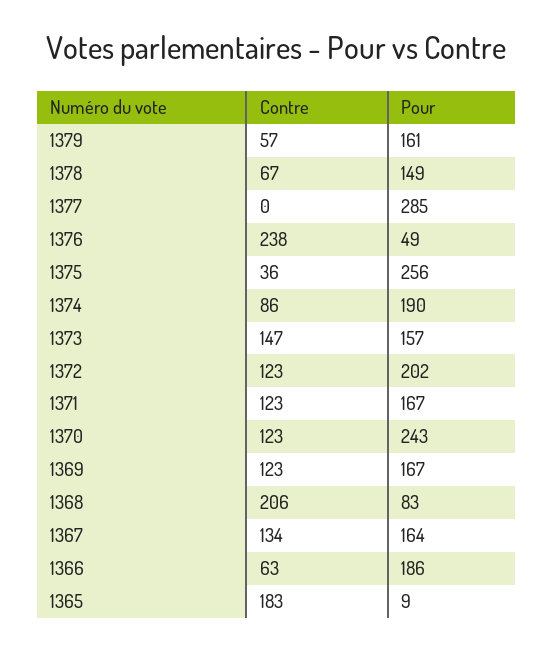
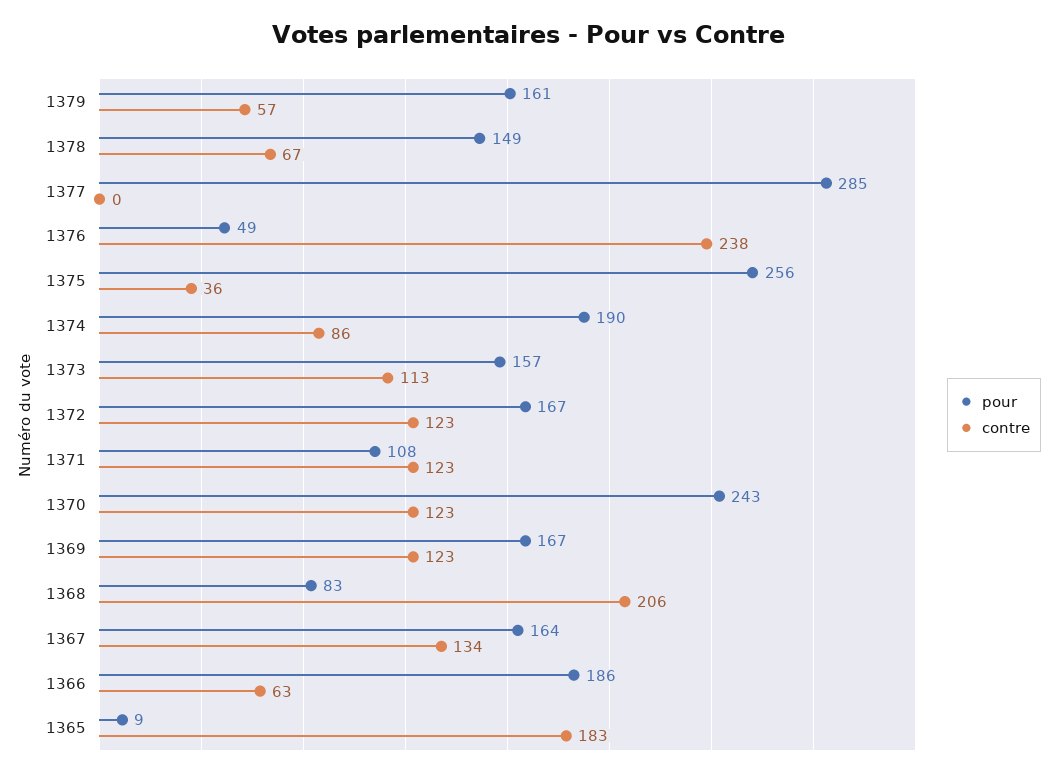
  {
    "Contre": {
      "1379": 57,
      "1378": 67,
      "1377": 0,
      "1376": 238,
      "1375": 36,
      "1374": 86,
-     "1373": 147,
+     "1373": 113,
      "1372": 123,
      "1371": 123,
      "1370": 123,
      "1369": 123,
      "1368": 206,
      "1367": 134,
      "1366": 63,
      "1365": 183
    },
    "Pour": {
      "1379": 161,
      "1378": 149,
      "1377": 285,
      "1376": 49,
      "1375": 256,
      "1374": 190,
      "1373": 157,
-     "1372": 202,
+     "1372": 167,
-     "1371": 167,
+     "1371": 108,
      "1370": 243,
      "1369": 167,
      "1368": 83,
      "1367": 164,
      "1366": 186,
      "1365": 9
    }
  }

